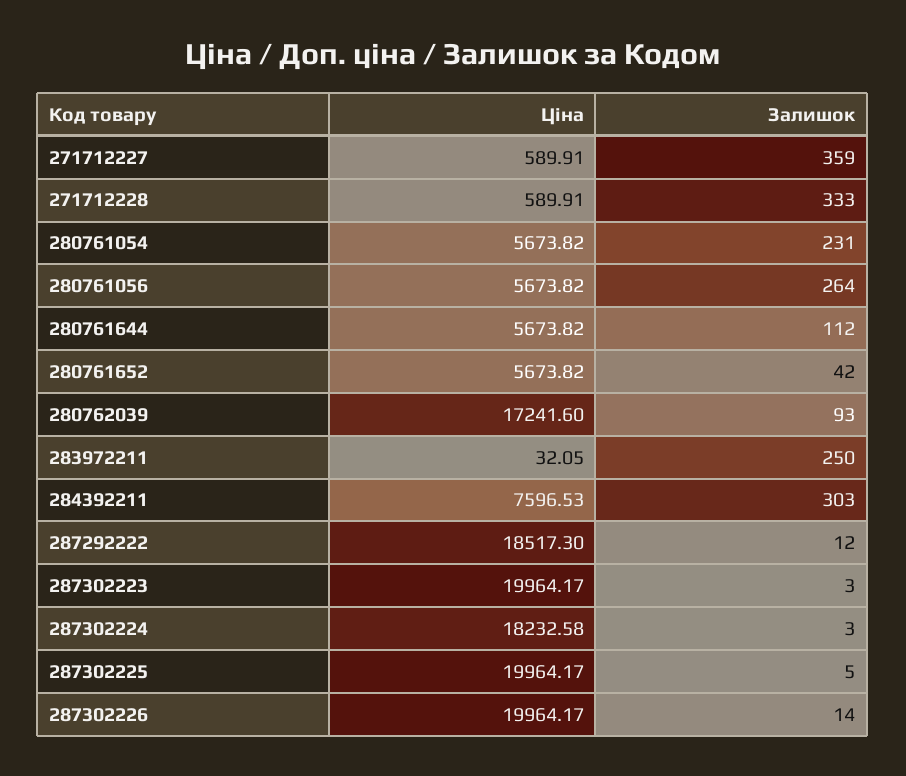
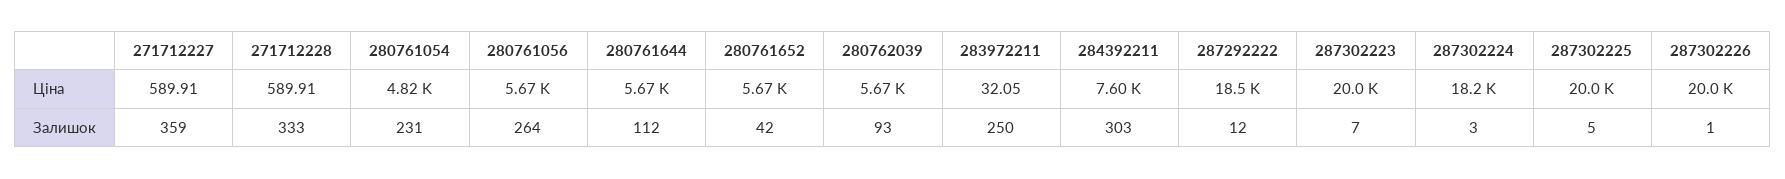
  {
    "Ціна": {
      "271712227": 589.91,
      "271712228": 589.91,
-     "280761054": 5673.82,
+     "280761054": 4820,
      "280761056": 5673.82,
      "280761644": 5673.82,
      "280761652": 5673.82,
-     "280762039": 17241.6,
+     "280762039": 5670,
      "283972211": 32.05,
      "284392211": 7596.53,
      "287292222": 18517.3,
      "287302223": 19964.17,
      "287302224": 18232.58,
      "287302225": 19964.17,
      "287302226": 19964.17
    },
    "Залишок": {
      "271712227": 359,
      "271712228": 333,
      "280761054": 231,
      "280761056": 264,
      "280761644": 112,
      "280761652": 42,
      "280762039": 93,
      "283972211": 250,
      "284392211": 303,
      "287292222": 12,
-     "287302223": 3,
+     "287302223": 7,
      "287302224": 3,
      "287302225": 5,
-     "287302226": 14
+     "287302226": 1
    }
  }

